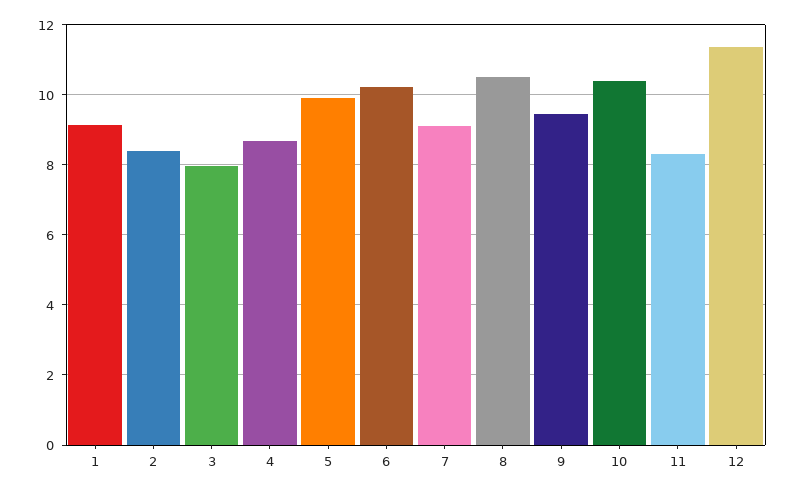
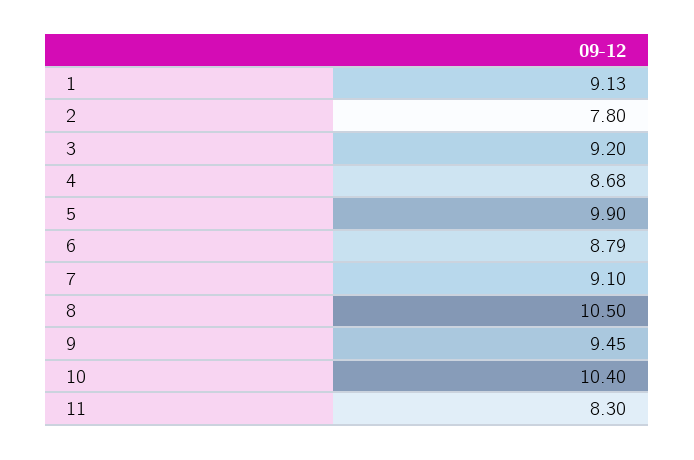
  {
    "1": 9.13,
-   "2": 8.4,
+   "2": 7.8,
-   "3": 8,
+   "3": 9.2,
    "4": 8.68,
    "5": 9.9,
-   "6": 10.2,
+   "6": 8.79,
    "7": 9.1,
    "8": 10.5,
    "9": 9.45,
    "10": 10.4,
-   "11": 8.3,
+   "11": 8.3
-   "12": 11.4
  }

